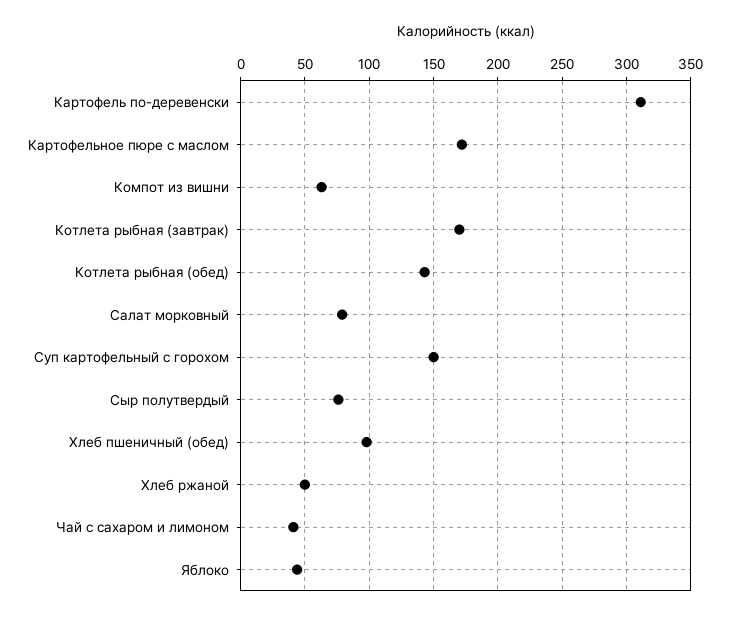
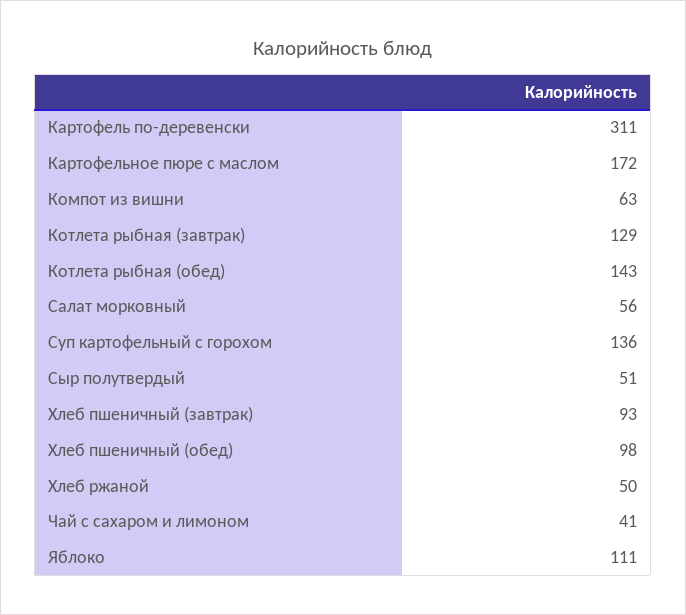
  {
    "Картофель по-деревенски": 311,
    "Картофельное пюре с маслом": 172,
    "Компот из вишни": 63,
-   "Котлета рыбная (завтрак)": 170,
+   "Котлета рыбная (завтрак)": 129,
    "Котлета рыбная (обед)": 143,
-   "Салат морковный": 80,
+   "Салат морковный": 56,
-   "Суп картофельный с горохом": 150,
+   "Суп картофельный с горохом": 136,
-   "Сыр полутвердый": 75,
+   "Сыр полутвердый": 51,
    "Хлеб пшеничный (обед)": 98,
    "Хлеб ржаной": 50,
    "Чай с сахаром и лимоном": 41,
-   "Яблоко": 45
+   "Яблоко": 111,
+   "Хлеб пшеничный (завтрак)": 93
  }

